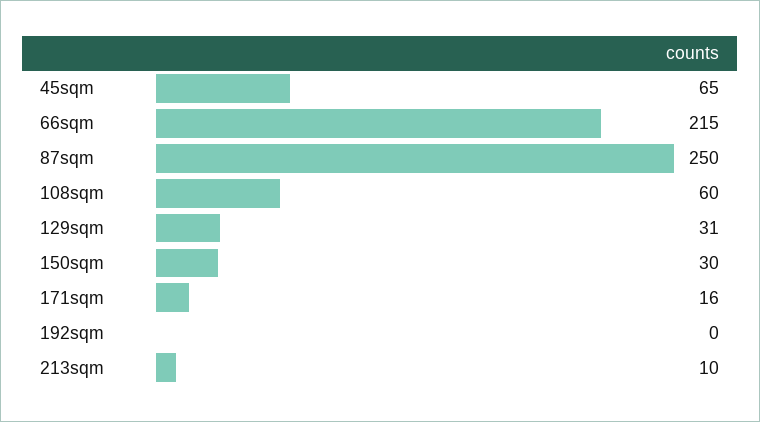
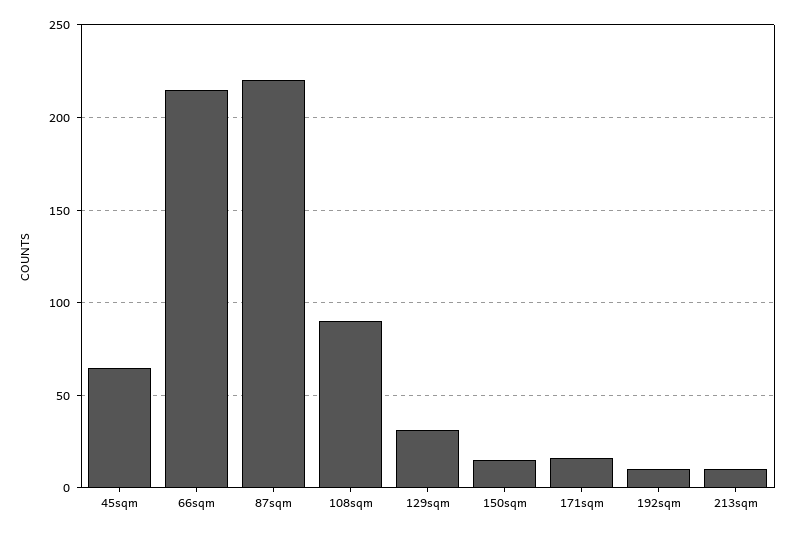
  {
    "45sqm": 65,
    "66sqm": 215,
-   "87sqm": 250,
+   "87sqm": 220,
-   "108sqm": 60,
+   "108sqm": 90,
    "129sqm": 31,
-   "150sqm": 30,
+   "150sqm": 15,
    "171sqm": 16,
-   "192sqm": 0,
+   "192sqm": 10,
    "213sqm": 10
  }

